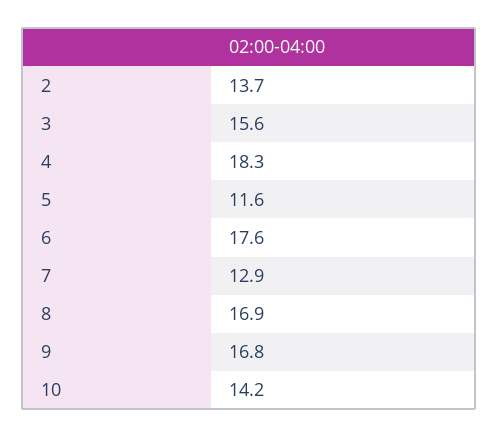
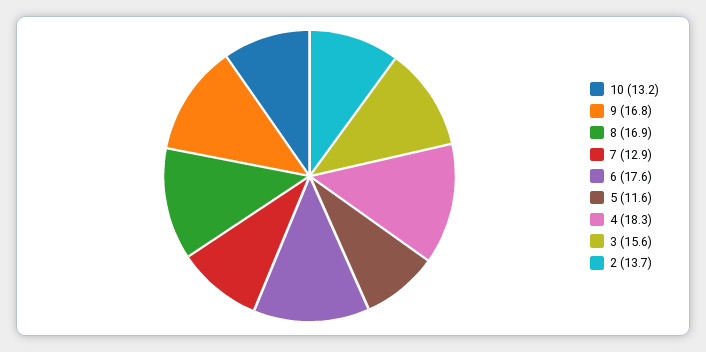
  {
    "2": 13.7,
    "3": 15.6,
    "4": 18.3,
    "5": 11.6,
    "6": 17.6,
    "7": 12.9,
    "8": 16.9,
    "9": 16.8,
-   "10": 14.2
+   "10": 13.2
  }

